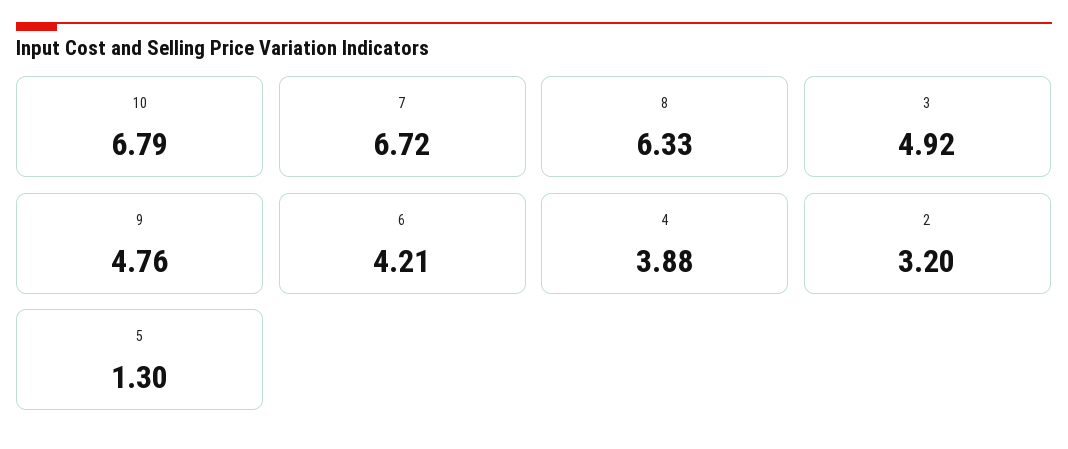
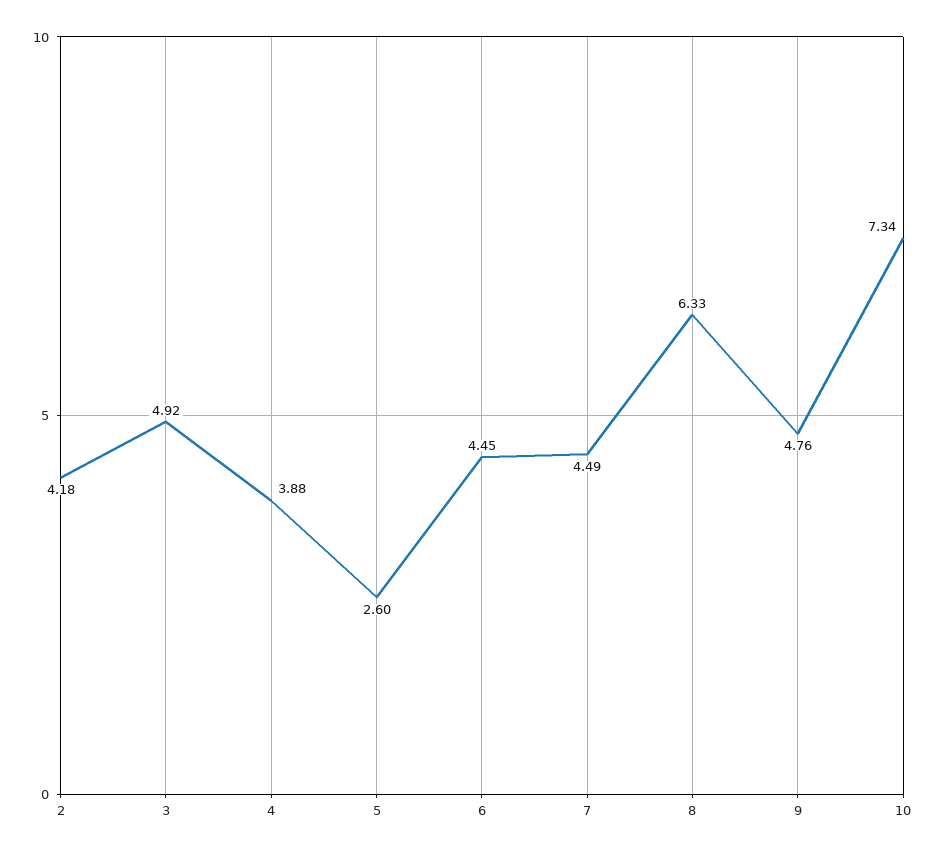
  {
-   "10": 6.79,
+   "10": 7.34,
-   "7": 6.72,
+   "7": 4.49,
    "8": 6.33,
    "3": 4.92,
    "9": 4.76,
-   "6": 4.21,
+   "6": 4.45,
    "4": 3.88,
-   "2": 3.2,
+   "2": 4.18,
-   "5": 1.3
+   "5": 2.6
  }

